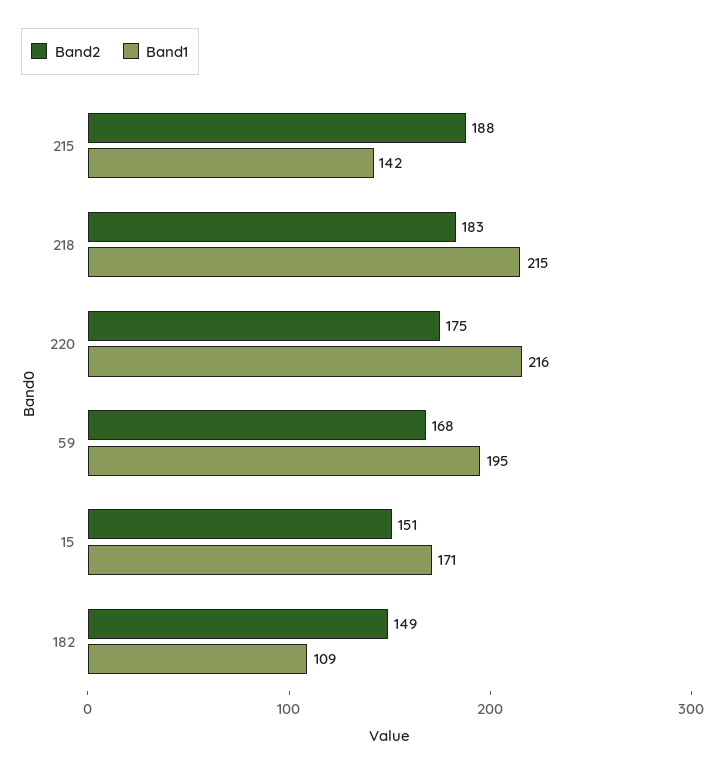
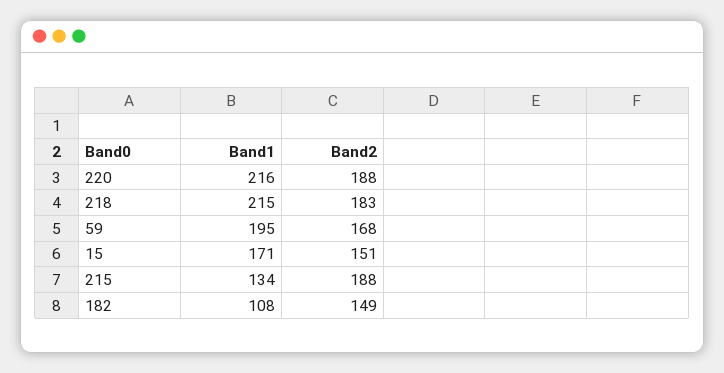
  {
    "Band2": {
      "215": 188,
      "218": 183,
-     "220": 175,
+     "220": 188,
      "59": 168,
      "15": 151,
      "182": 149
    },
    "Band1": {
-     "215": 142,
+     "215": 134,
      "218": 215,
      "220": 216,
      "59": 195,
      "15": 171,
-     "182": 109
+     "182": 108
    }
  }

